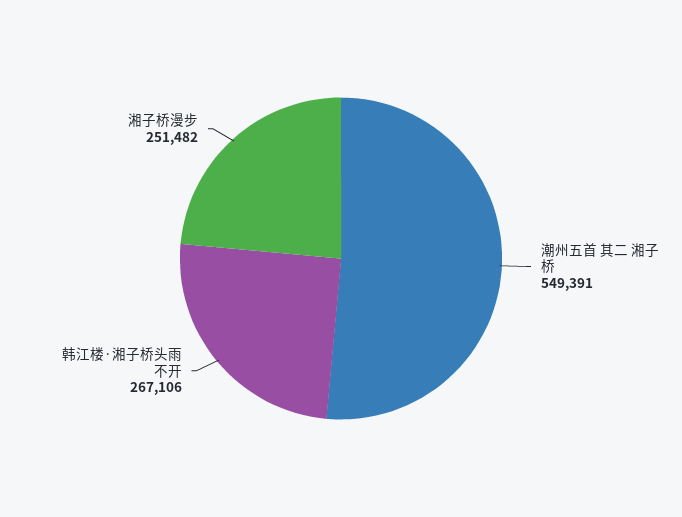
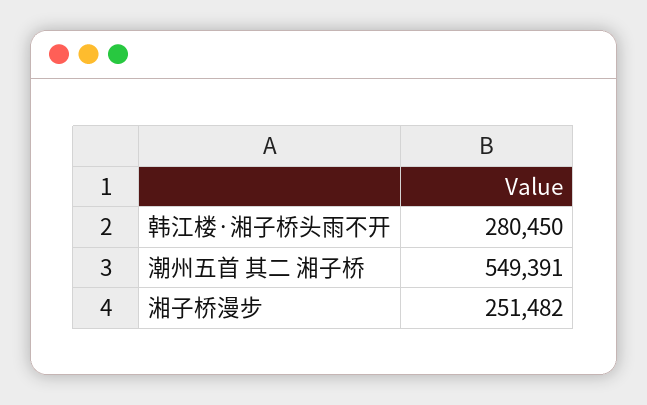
  {
    "潮州五首 其二 湘子桥": 549391,
-   "韩江楼·湘子桥头雨不开": 267106,
+   "韩江楼·湘子桥头雨不开": 280450,
    "湘子桥漫步": 251482
  }

